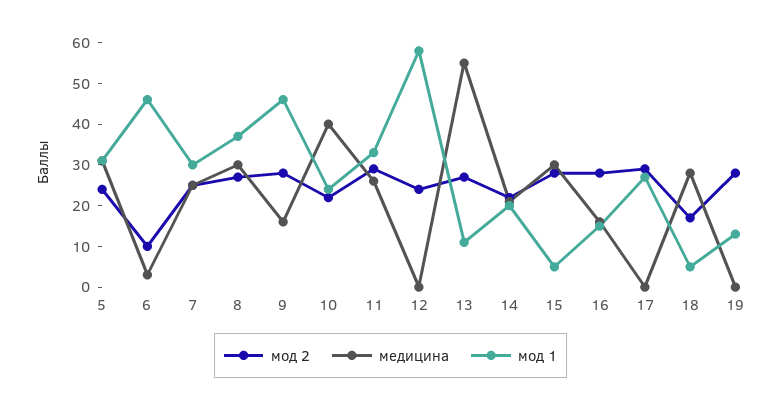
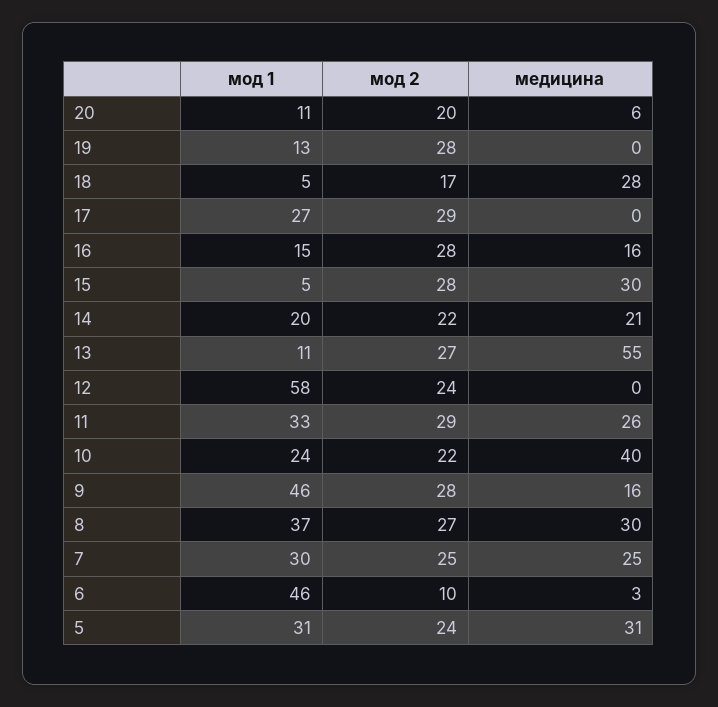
  {
    "мод 2": {
      "5": 24,
      "6": 10,
      "7": 25,
      "8": 27,
      "9": 28,
      "10": 22,
      "11": 29,
      "12": 24,
      "13": 27,
      "14": 22,
      "15": 28,
      "16": 28,
      "17": 29,
      "18": 17,
-     "19": 28
+     "19": 28,
+     "20": 20
    },
    "медицина": {
      "5": 31,
      "6": 3,
      "7": 25,
      "8": 30,
      "9": 16,
      "10": 40,
      "11": 26,
      "12": 0,
      "13": 55,
      "14": 21,
      "15": 30,
      "16": 16,
      "17": 0,
      "18": 28,
-     "19": 0
+     "19": 0,
+     "20": 6
    },
    "мод 1": {
      "5": 31,
      "6": 46,
      "7": 30,
      "8": 37,
      "9": 46,
      "10": 24,
      "11": 33,
      "12": 58,
      "13": 11,
      "14": 20,
      "15": 5,
      "16": 15,
      "17": 27,
      "18": 5,
-     "19": 13
+     "19": 13,
+     "20": 11
    }
  }

